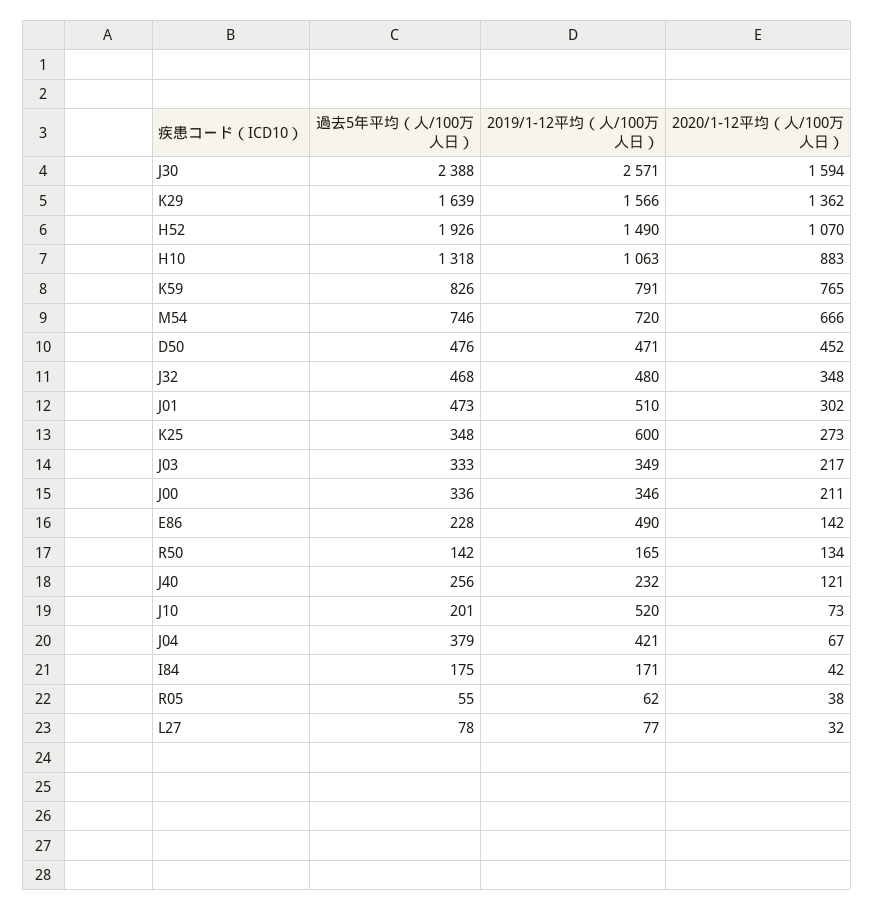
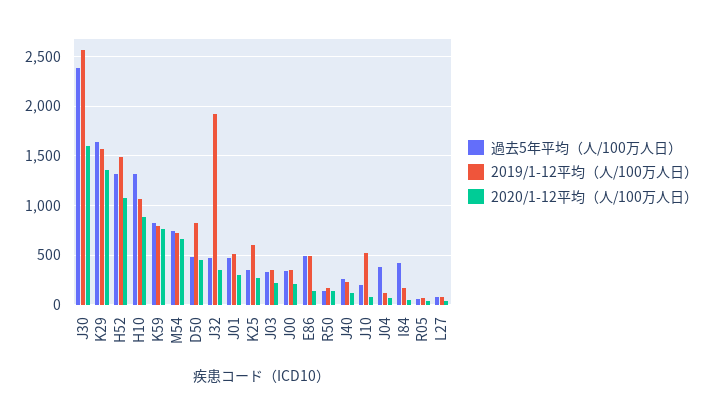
  {
    "過去5年平均（人/100万人日）": {
      "J30": 2388,
      "K29": 1639,
-     "H52": 1926,
+     "H52": 1300,
      "H10": 1318,
      "K59": 826,
      "M54": 746,
      "D50": 476,
      "J32": 468,
      "J01": 473,
      "K25": 348,
      "J03": 333,
      "J00": 336,
-     "E86": 228,
+     "E86": 500,
      "R50": 142,
      "J40": 256,
      "J10": 201,
      "J04": 379,
-     "I84": 175,
+     "I84": 400,
      "R05": 55,
      "L27": 78
    },
    "2019/1-12平均（人/100万人日）": {
      "J30": 2571,
      "K29": 1566,
      "H52": 1490,
      "H10": 1063,
      "K59": 791,
      "M54": 720,
-     "D50": 471,
+     "D50": 800,
-     "J32": 480,
+     "J32": 1900,
      "J01": 510,
      "K25": 600,
      "J03": 349,
      "J00": 346,
      "E86": 490,
      "R50": 165,
      "J40": 232,
      "J10": 520,
-     "J04": 421,
+     "J04": 100,
      "I84": 171,
      "R05": 62,
      "L27": 77
    },
    "2020/1-12平均（人/100万人日）": {
      "J30": 1594,
      "K29": 1362,
      "H52": 1070,
      "H10": 883,
      "K59": 765,
      "M54": 666,
      "D50": 452,
      "J32": 348,
      "J01": 302,
      "K25": 273,
      "J03": 217,
      "J00": 211,
      "E86": 142,
      "R50": 134,
      "J40": 121,
      "J10": 73,
      "J04": 67,
      "I84": 42,
      "R05": 38,
      "L27": 32
    }
  }

